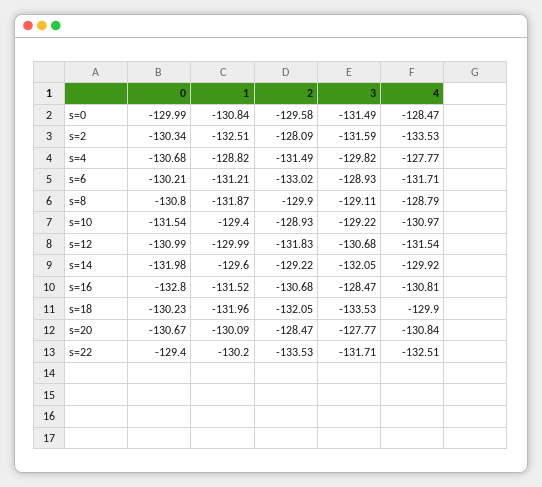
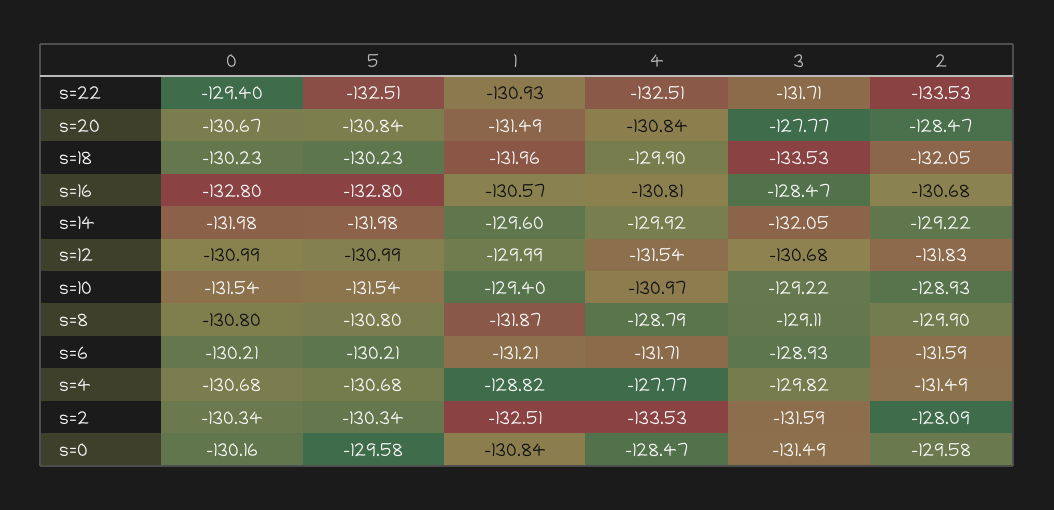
  {
    "0": {
-     "s=0": -129.99,
+     "s=0": -130.16,
      "s=2": -130.34,
      "s=4": -130.68,
      "s=6": -130.21,
      "s=8": -130.8,
      "s=10": -131.54,
      "s=12": -130.99,
      "s=14": -131.98,
      "s=16": -132.8,
      "s=18": -130.23,
      "s=20": -130.67,
      "s=22": -129.4
    },
    "1": {
      "s=0": -130.84,
      "s=2": -132.51,
      "s=4": -128.82,
      "s=6": -131.21,
      "s=8": -131.87,
      "s=10": -129.4,
      "s=12": -129.99,
      "s=14": -129.6,
-     "s=16": -131.52,
+     "s=16": -130.57,
      "s=18": -131.96,
-     "s=20": -130.09,
+     "s=20": -131.49,
-     "s=22": -130.2
+     "s=22": -130.93
    },
    "2": {
      "s=0": -129.58,
      "s=2": -128.09,
      "s=4": -131.49,
-     "s=6": -133.02,
+     "s=6": -131.59,
      "s=8": -129.9,
      "s=10": -128.93,
      "s=12": -131.83,
      "s=14": -129.22,
      "s=16": -130.68,
      "s=18": -132.05,
      "s=20": -128.47,
      "s=22": -133.53
    },
    "3": {
      "s=0": -131.49,
      "s=2": -131.59,
      "s=4": -129.82,
      "s=6": -128.93,
      "s=8": -129.11,
      "s=10": -129.22,
      "s=12": -130.68,
      "s=14": -132.05,
      "s=16": -128.47,
      "s=18": -133.53,
      "s=20": -127.77,
      "s=22": -131.71
    },
    "4": {
      "s=0": -128.47,
      "s=2": -133.53,
      "s=4": -127.77,
      "s=6": -131.71,
      "s=8": -128.79,
      "s=10": -130.97,
      "s=12": -131.54,
      "s=14": -129.92,
      "s=16": -130.81,
      "s=18": -129.9,
      "s=20": -130.84,
      "s=22": -132.51
-   }
+   },
+   "5": {
+     "s=22": -132.51,
+     "s=20": -130.84,
+     "s=18": -130.23,
+     "s=16": -132.8,
+     "s=14": -131.98,
+     "s=12": -130.99,
+     "s=10": -131.54,
+     "s=8": -130.8,
+     "s=6": -130.21,
+     "s=4": -130.68,
+     "s=2": -130.34,
+     "s=0": -129.58
+   }
  }

